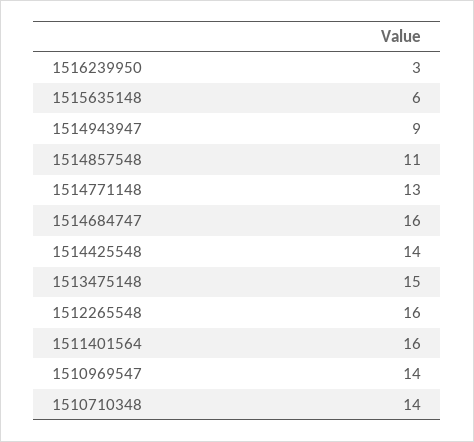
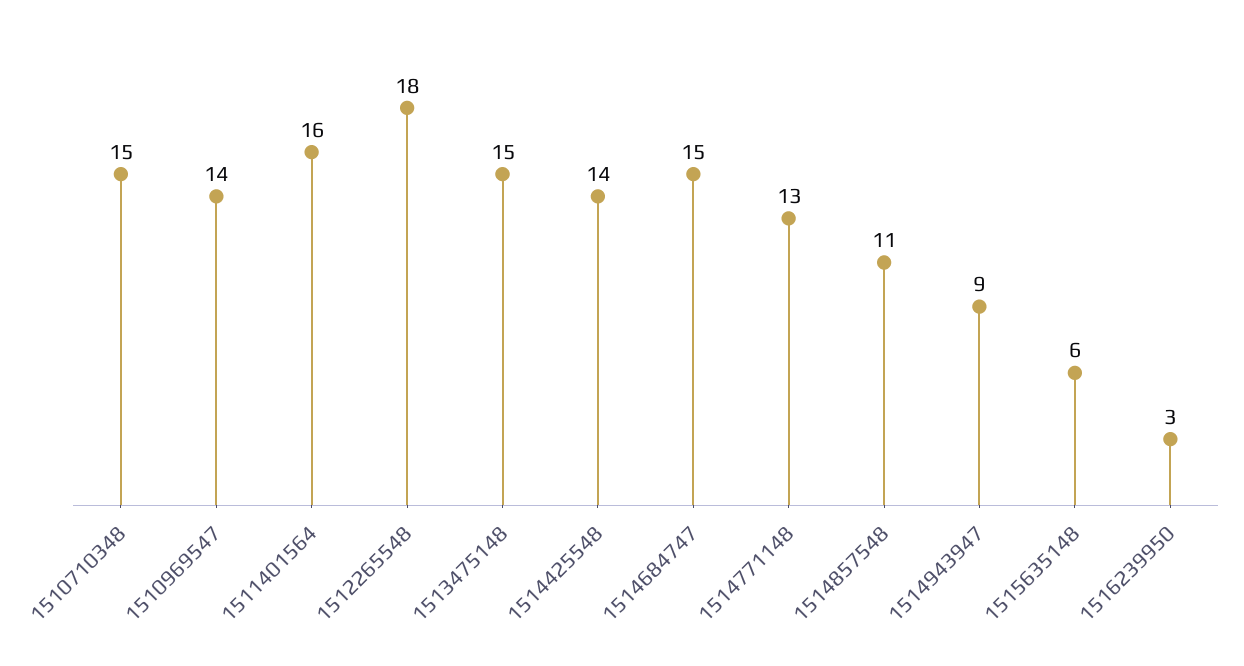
  {
    "1516239950": 3,
    "1515635148": 6,
    "1514943947": 9,
    "1514857548": 11,
    "1514771148": 13,
-   "1514684747": 16,
+   "1514684747": 15,
    "1514425548": 14,
    "1513475148": 15,
-   "1512265548": 16,
+   "1512265548": 18,
    "1511401564": 16,
    "1510969547": 14,
-   "1510710348": 14
+   "1510710348": 15
  }

